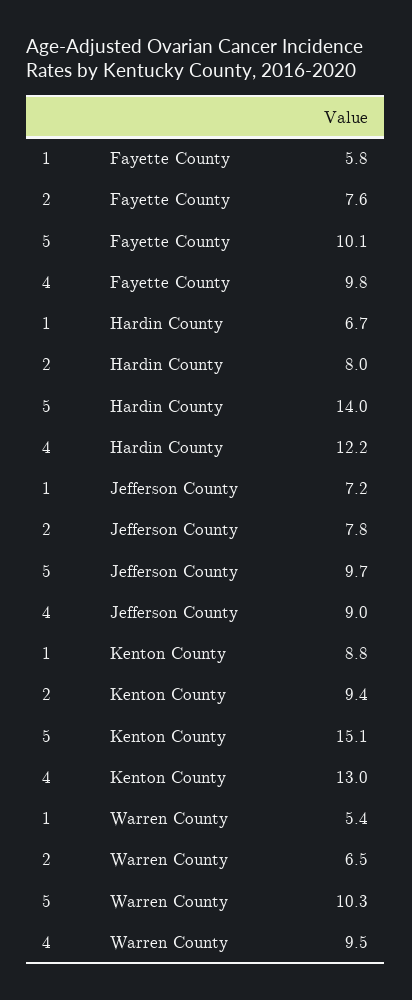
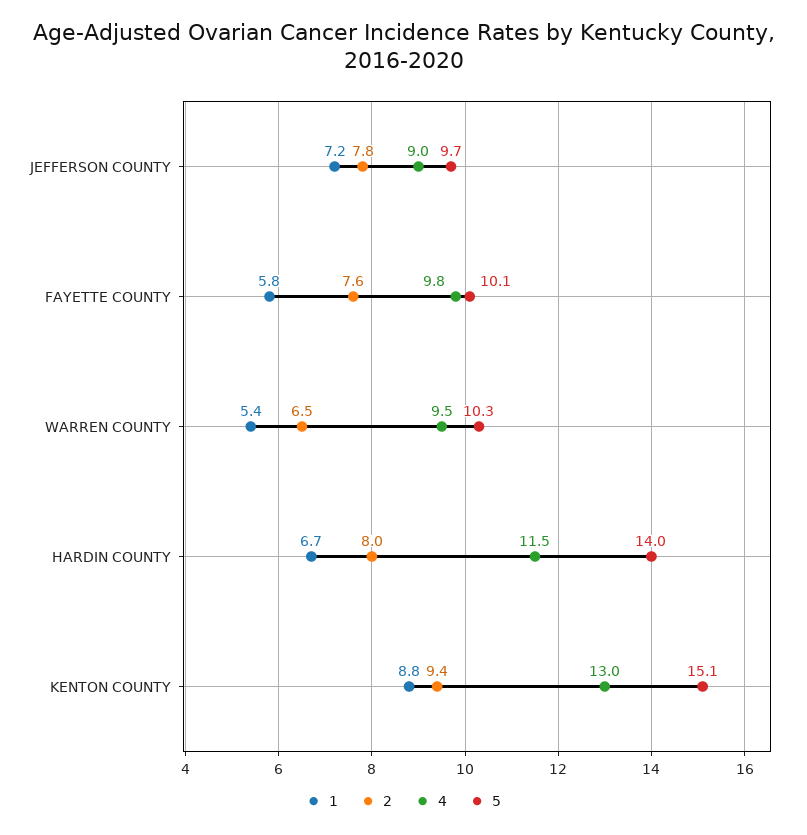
  {
    "1": {
      "Fayette County": 5.8,
      "Hardin County": 6.7,
      "Jefferson County": 7.2,
      "Kenton County": 8.8,
      "Warren County": 5.4
    },
    "2": {
      "Fayette County": 7.6,
      "Hardin County": 8,
      "Jefferson County": 7.8,
      "Kenton County": 9.4,
      "Warren County": 6.5
    },
    "5": {
      "Fayette County": 10.1,
      "Hardin County": 14,
      "Jefferson County": 9.7,
      "Kenton County": 15.1,
      "Warren County": 10.3
    },
    "4": {
      "Fayette County": 9.8,
-     "Hardin County": 12.2,
+     "Hardin County": 11.5,
      "Jefferson County": 9,
      "Kenton County": 13,
      "Warren County": 9.5
    }
  }

